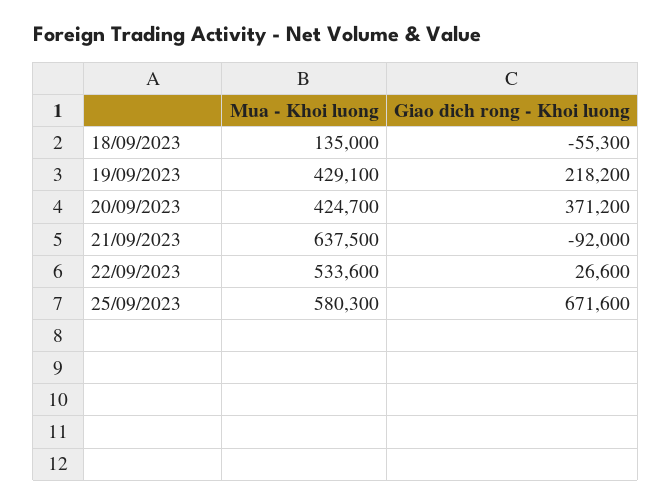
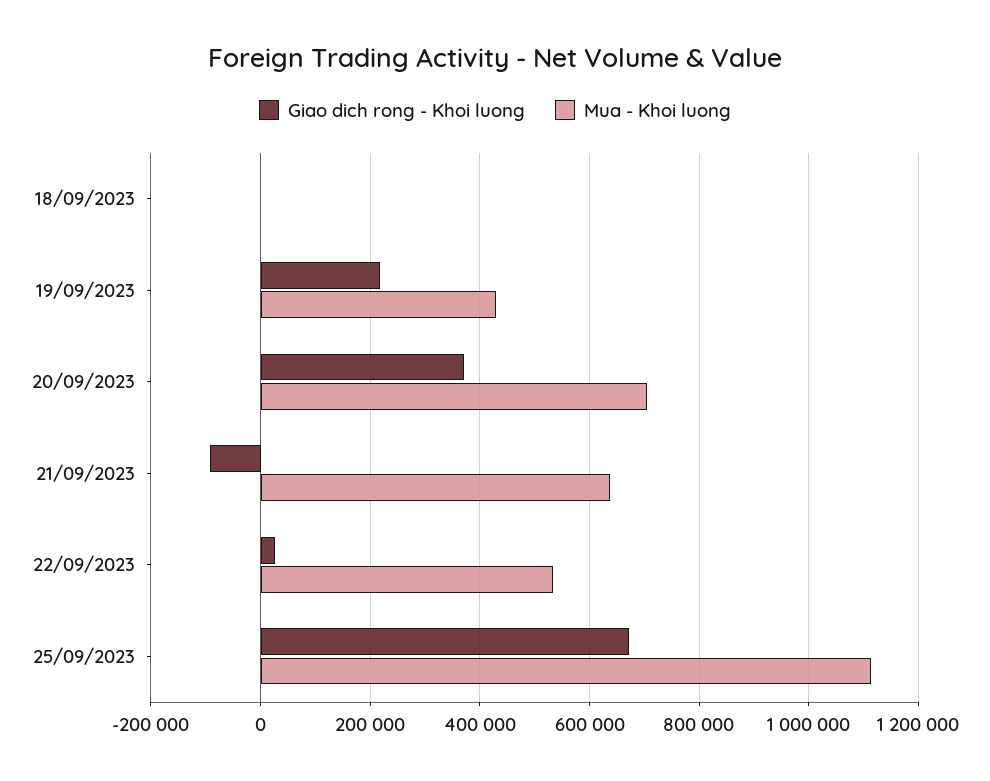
  {
    "Mua - Khoi luong": {
-     "18/09/2023": 135000,
+     "18/09/2023": 0,
      "19/09/2023": 429100,
-     "20/09/2023": 424700,
+     "20/09/2023": 700000,
      "21/09/2023": 637500,
      "22/09/2023": 533600,
-     "25/09/2023": 580300
+     "25/09/2023": 1120000
    },
    "Giao dich rong - Khoi luong": {
-     "18/09/2023": -55300,
+     "18/09/2023": 0,
      "19/09/2023": 218200,
      "20/09/2023": 371200,
      "21/09/2023": -92000,
      "22/09/2023": 26600,
      "25/09/2023": 671600
    }
  }

